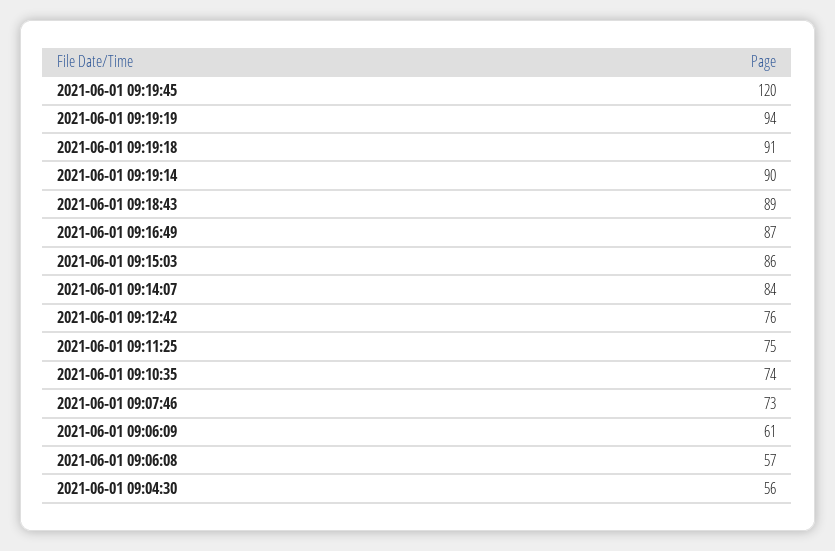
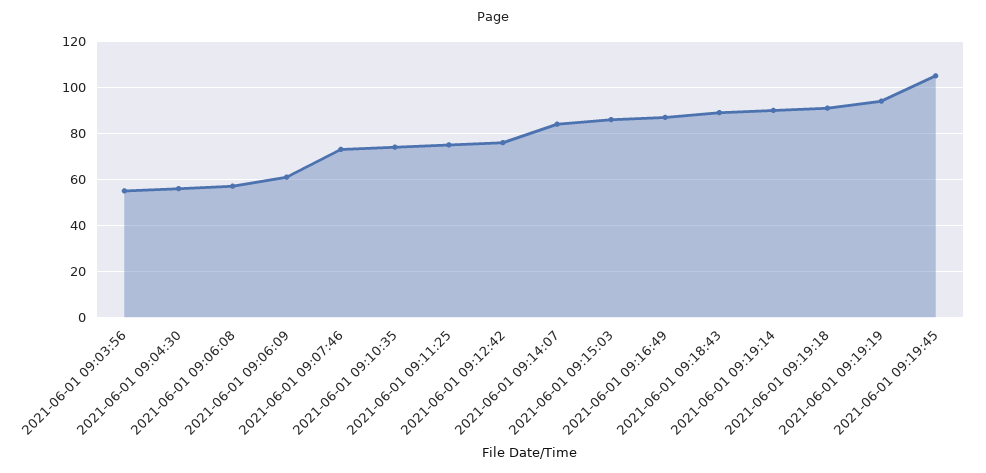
  {
-   "2021-06-01 09:19:45": 120,
+   "2021-06-01 09:19:45": 105,
    "2021-06-01 09:19:19": 94,
    "2021-06-01 09:19:18": 91,
    "2021-06-01 09:19:14": 90,
    "2021-06-01 09:18:43": 89,
    "2021-06-01 09:16:49": 87,
    "2021-06-01 09:15:03": 86,
    "2021-06-01 09:14:07": 84,
    "2021-06-01 09:12:42": 76,
    "2021-06-01 09:11:25": 75,
    "2021-06-01 09:10:35": 74,
    "2021-06-01 09:07:46": 73,
    "2021-06-01 09:06:09": 61,
    "2021-06-01 09:06:08": 57,
-   "2021-06-01 09:04:30": 56
+   "2021-06-01 09:04:30": 56,
+   "2021-06-01 09:03:56": 55
  }

